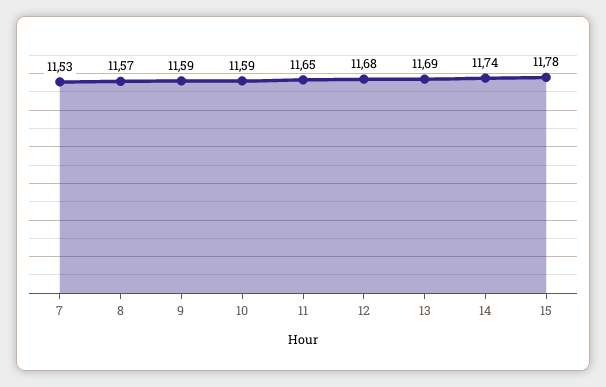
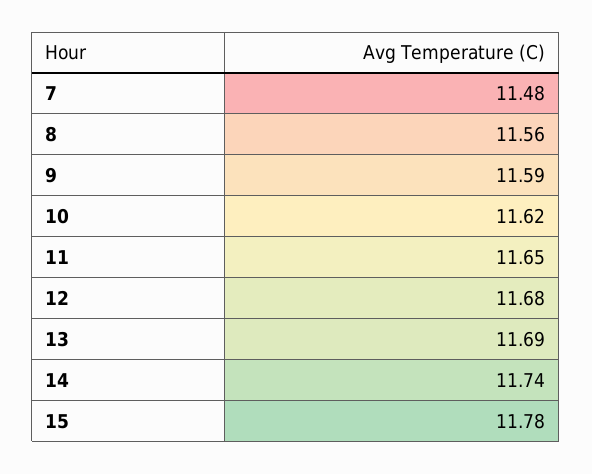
  {
-   "7": 11.53,
+   "7": 11.48,
-   "8": 11.57,
+   "8": 11.56,
    "9": 11.59,
-   "10": 11.59,
+   "10": 11.62,
    "11": 11.65,
    "12": 11.68,
    "13": 11.69,
    "14": 11.74,
    "15": 11.78
  }

